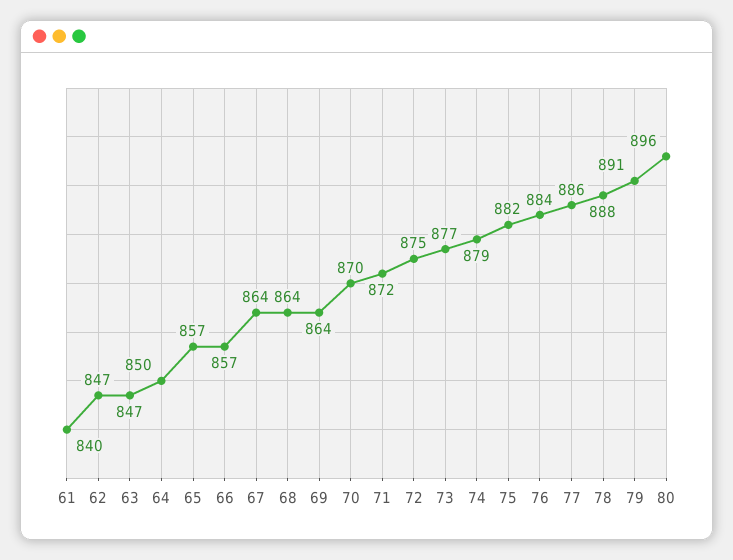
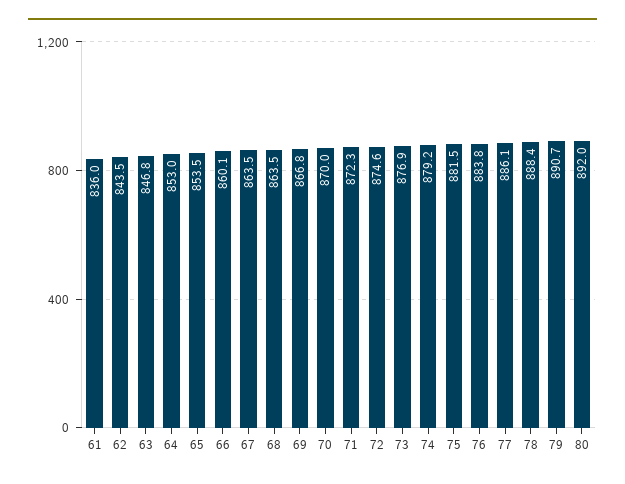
  {
-   "61": 840,
+   "61": 836,
-   "62": 847,
+   "62": 843.5,
    "63": 846.8,
-   "64": 850,
+   "64": 853,
-   "65": 857,
+   "65": 853.5,
-   "66": 857,
+   "66": 860.1,
    "67": 863.5,
    "68": 863.5,
-   "69": 864,
+   "69": 866.8,
    "70": 870,
    "71": 872.3,
    "72": 874.6,
    "73": 876.9,
    "74": 879.2,
    "75": 881.5,
    "76": 883.8,
    "77": 886.1,
    "78": 888.4,
    "79": 890.7,
-   "80": 896
+   "80": 892
  }

